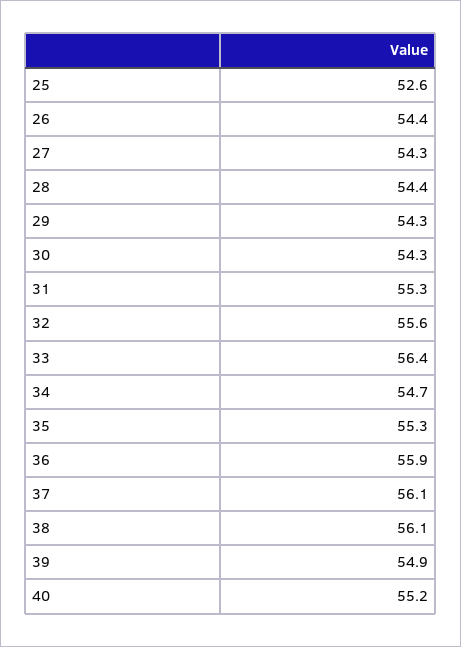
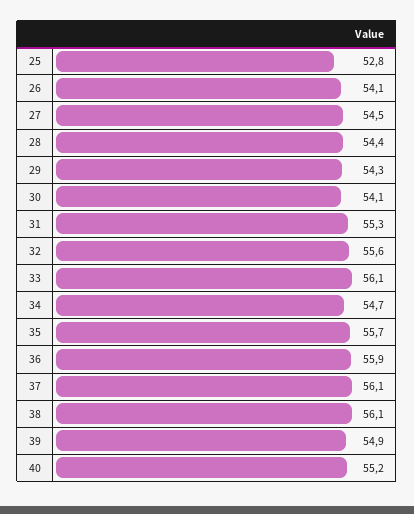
  {
-   "25": 52.6,
+   "25": 52.8,
-   "26": 54.4,
+   "26": 54.1,
-   "27": 54.3,
+   "27": 54.5,
    "28": 54.4,
    "29": 54.3,
-   "30": 54.3,
+   "30": 54.1,
    "31": 55.3,
    "32": 55.6,
-   "33": 56.4,
+   "33": 56.1,
    "34": 54.7,
-   "35": 55.3,
+   "35": 55.7,
    "36": 55.9,
    "37": 56.1,
    "38": 56.1,
    "39": 54.9,
    "40": 55.2
  }

